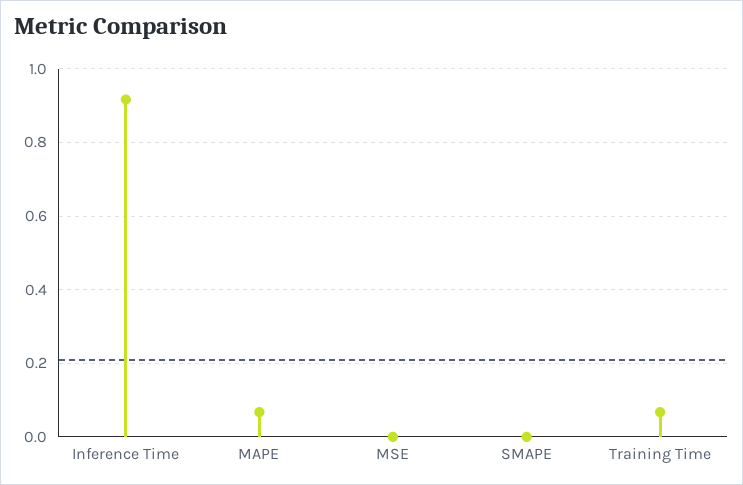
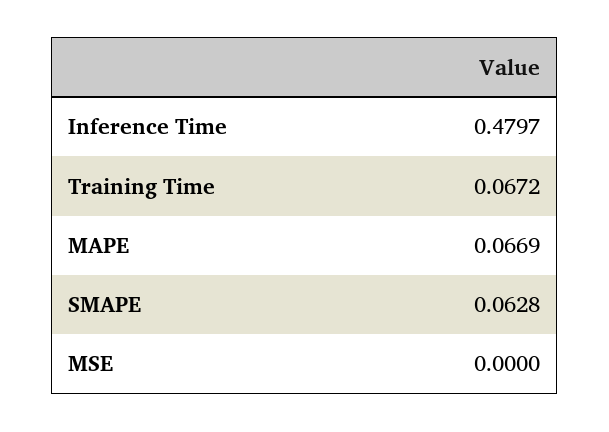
  {
-   "Inference Time": 0.92,
+   "Inference Time": 0.4797,
    "MAPE": 0.0669,
    "MSE": 0,
-   "SMAPE": 0,
+   "SMAPE": 0.0628,
    "Training Time": 0.0672
  }

